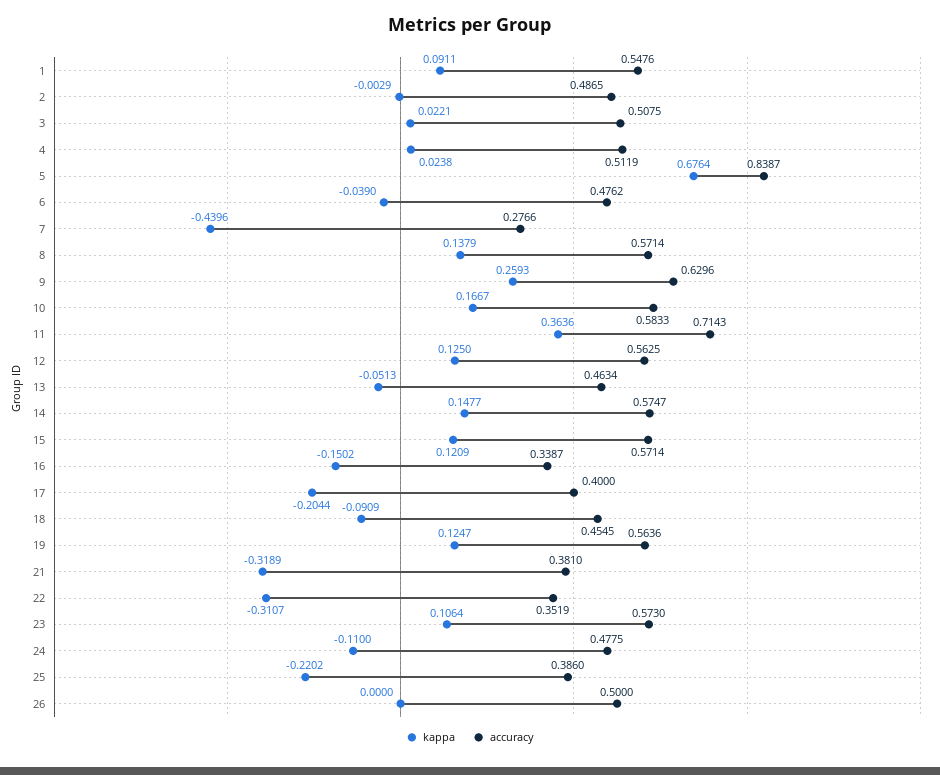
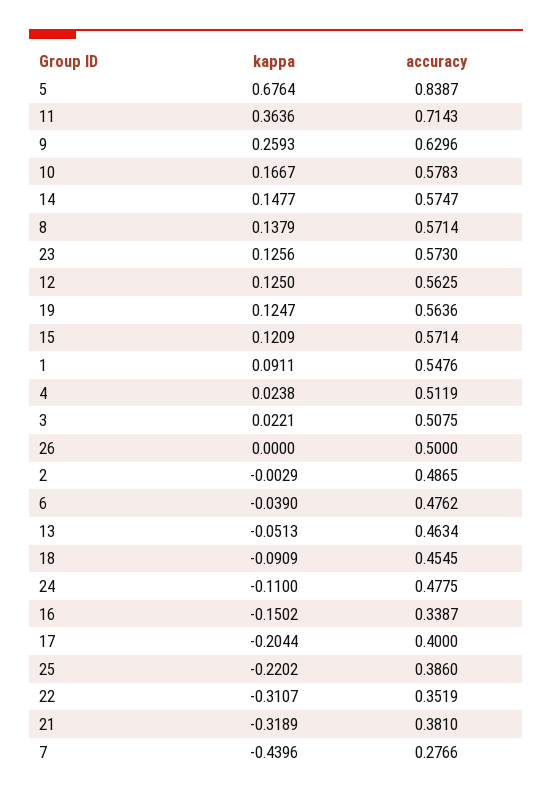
  {
    "kappa": {
      "1": 0.0911,
      "2": -0.0029,
      "3": 0.0221,
      "4": 0.0238,
      "5": 0.6764,
      "6": -0.039,
      "7": -0.4396,
      "8": 0.1379,
      "9": 0.2593,
      "10": 0.1667,
      "11": 0.3636,
      "12": 0.125,
      "13": -0.0513,
      "14": 0.1477,
      "15": 0.1209,
      "16": -0.1502,
      "17": -0.2044,
      "18": -0.0909,
      "19": 0.1247,
      "21": -0.3189,
      "22": -0.3107,
-     "23": 0.1064,
+     "23": 0.1256,
      "24": -0.11,
      "25": -0.2202,
      "26": 0
    },
    "accuracy": {
      "1": 0.5476,
      "2": 0.4865,
      "3": 0.5075,
      "4": 0.5119,
      "5": 0.8387,
      "6": 0.4762,
      "7": 0.2766,
      "8": 0.5714,
      "9": 0.6296,
-     "10": 0.5833,
+     "10": 0.5783,
      "11": 0.7143,
      "12": 0.5625,
      "13": 0.4634,
      "14": 0.5747,
      "15": 0.5714,
      "16": 0.3387,
      "17": 0.4,
      "18": 0.4545,
      "19": 0.5636,
      "21": 0.381,
      "22": 0.3519,
      "23": 0.573,
      "24": 0.4775,
      "25": 0.386,
      "26": 0.5
    }
  }

